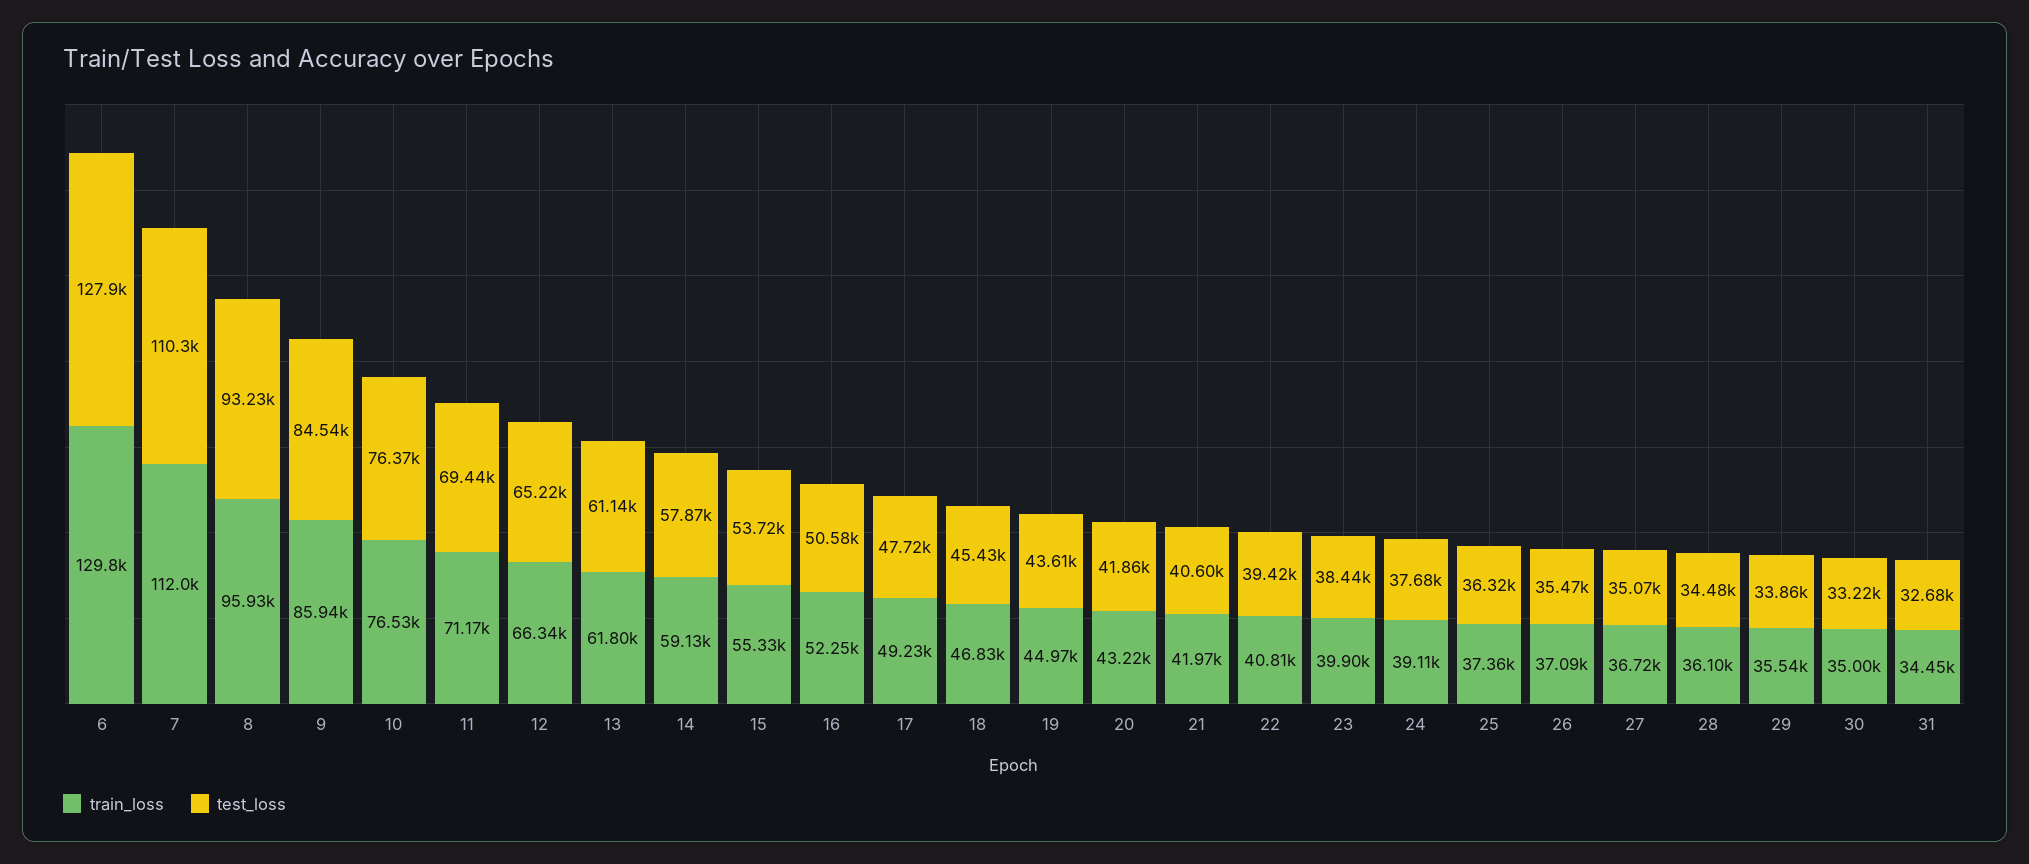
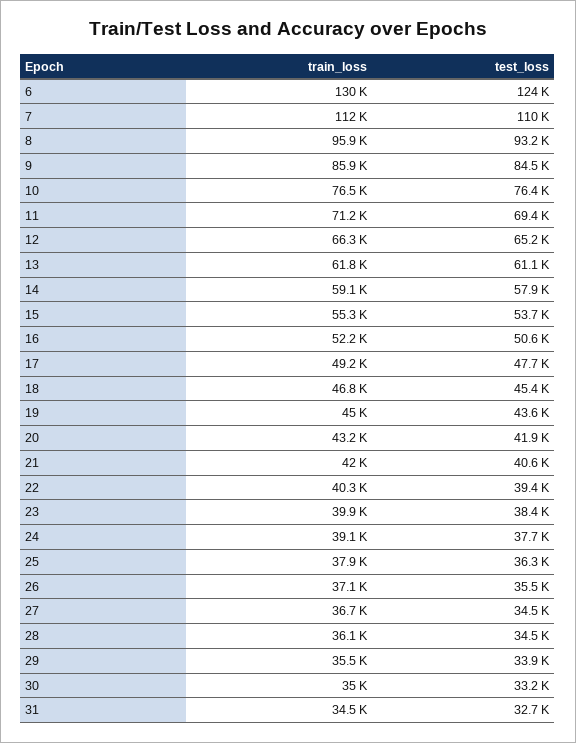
  {
    "train_loss": {
      "6": 129800,
      "7": 112000,
      "8": 95930,
      "9": 85940,
      "10": 76530,
      "11": 71170,
      "12": 66340,
      "13": 61800,
      "14": 59130,
      "15": 55330,
      "16": 52250,
      "17": 49230,
      "18": 46830,
      "19": 44970,
      "20": 43220,
      "21": 41970,
-     "22": 40810,
+     "22": 40300,
      "23": 39900,
      "24": 39110,
-     "25": 37360,
+     "25": 37900,
      "26": 37090,
      "27": 36720,
      "28": 36100,
      "29": 35540,
      "30": 35000,
      "31": 34450
    },
    "test_loss": {
-     "6": 127900,
+     "6": 124000,
      "7": 110300,
      "8": 93230,
      "9": 84540,
      "10": 76370,
      "11": 69440,
      "12": 65220,
      "13": 61140,
      "14": 57870,
      "15": 53720,
      "16": 50580,
      "17": 47720,
      "18": 45430,
      "19": 43610,
      "20": 41860,
      "21": 40600,
      "22": 39420,
      "23": 38440,
      "24": 37680,
      "25": 36320,
      "26": 35470,
-     "27": 35070,
+     "27": 34500,
      "28": 34480,
      "29": 33860,
      "30": 33220,
      "31": 32680
    }
  }

